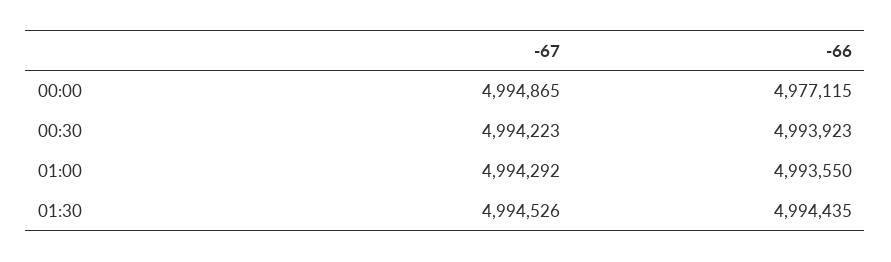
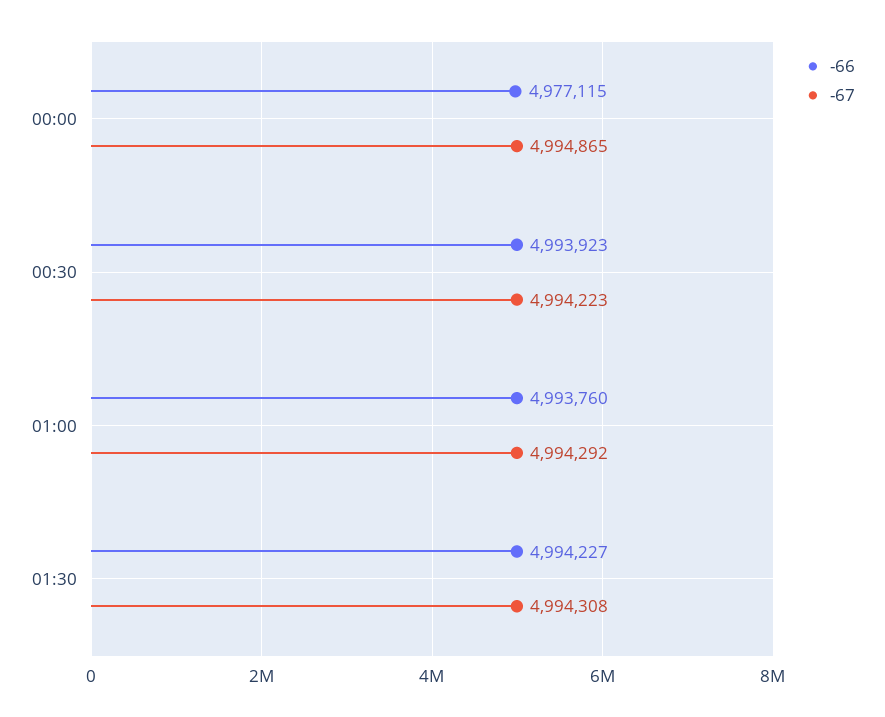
  {
    "-67": {
      "00:00": 4994865,
      "00:30": 4994223,
      "01:00": 4994292,
-     "01:30": 4994526
+     "01:30": 4994308
    },
    "-66": {
      "00:00": 4977115,
      "00:30": 4993923,
-     "01:00": 4993550,
+     "01:00": 4993760,
-     "01:30": 4994435
+     "01:30": 4994227
    }
  }

